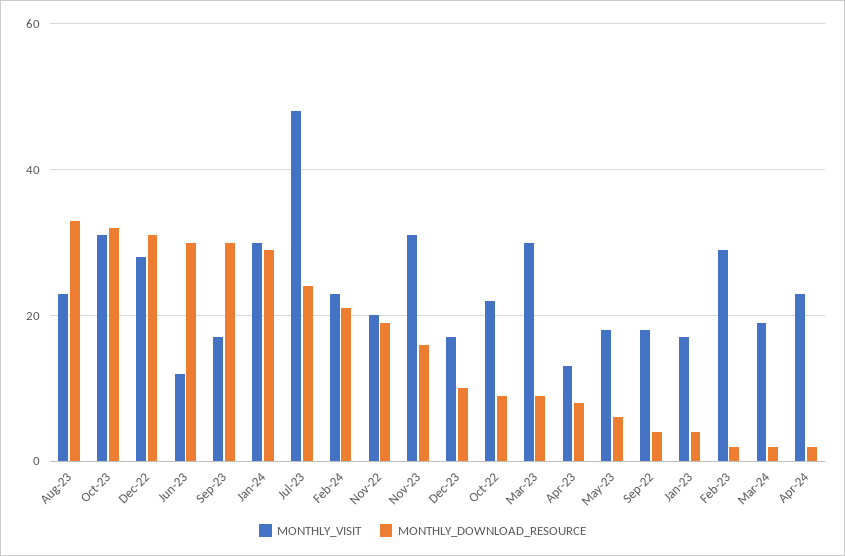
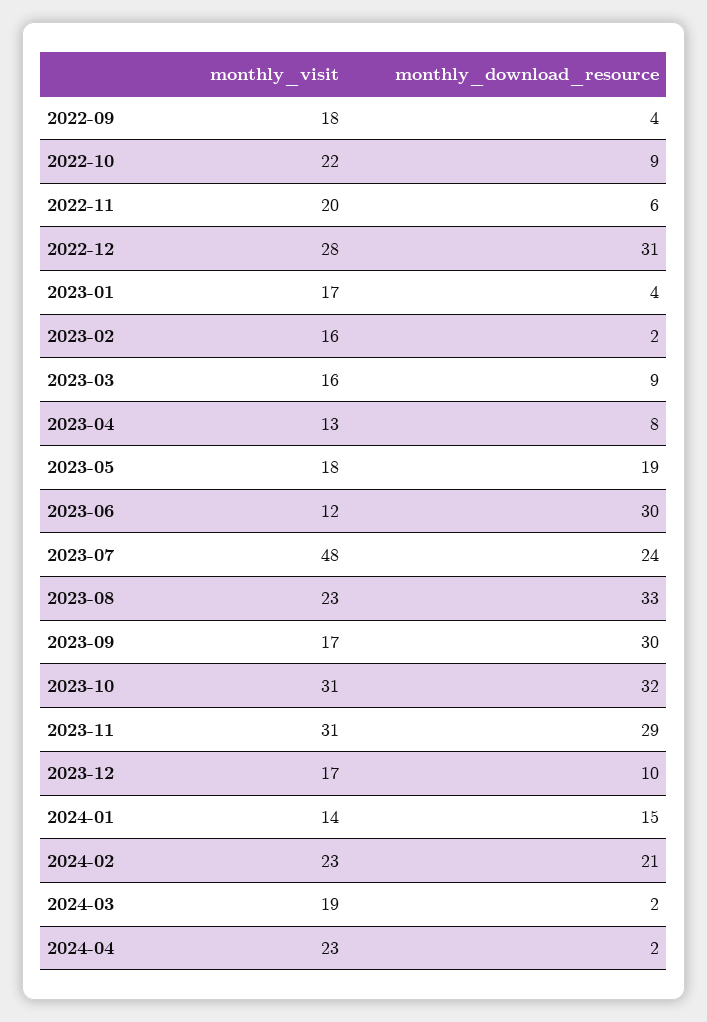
  {
    "MONTHLY_VISIT": {
      "Aug-23": 23,
      "Oct-23": 31,
      "Dec-22": 28,
      "Jun-23": 12,
      "Sep-23": 17,
-     "Jan-24": 30,
+     "Jan-24": 14,
      "Jul-23": 48,
      "Feb-24": 23,
      "Nov-22": 20,
      "Nov-23": 31,
      "Dec-23": 17,
      "Oct-22": 22,
-     "Mar-23": 30,
+     "Mar-23": 16,
      "Apr-23": 13,
      "May-23": 18,
      "Sep-22": 18,
      "Jan-23": 17,
-     "Feb-23": 30,
+     "Feb-23": 16,
      "Mar-24": 19,
      "Apr-24": 23
    },
    "MONTHLY_DOWNLOAD_RESOURCE": {
      "Aug-23": 33,
      "Oct-23": 32,
      "Dec-22": 31,
      "Jun-23": 30,
      "Sep-23": 30,
-     "Jan-24": 30,
+     "Jan-24": 15,
      "Jul-23": 24,
      "Feb-24": 21,
-     "Nov-22": 20,
+     "Nov-22": 6,
-     "Nov-23": 15,
+     "Nov-23": 29,
      "Dec-23": 10,
      "Oct-22": 9,
      "Mar-23": 9,
      "Apr-23": 8,
-     "May-23": 5,
+     "May-23": 19,
      "Sep-22": 4,
      "Jan-23": 4,
      "Feb-23": 2,
      "Mar-24": 2,
      "Apr-24": 2
    }
  }

